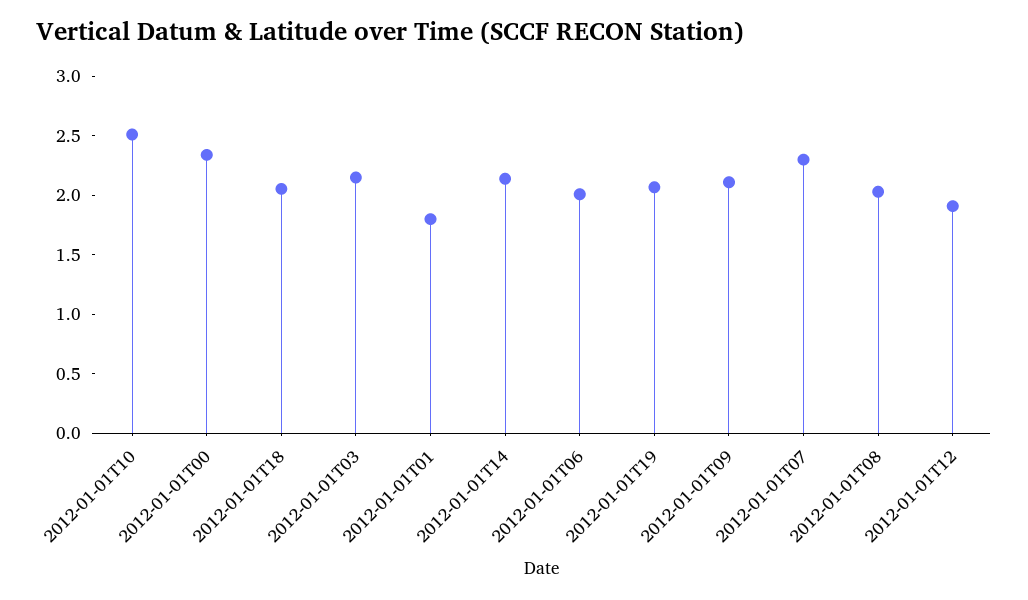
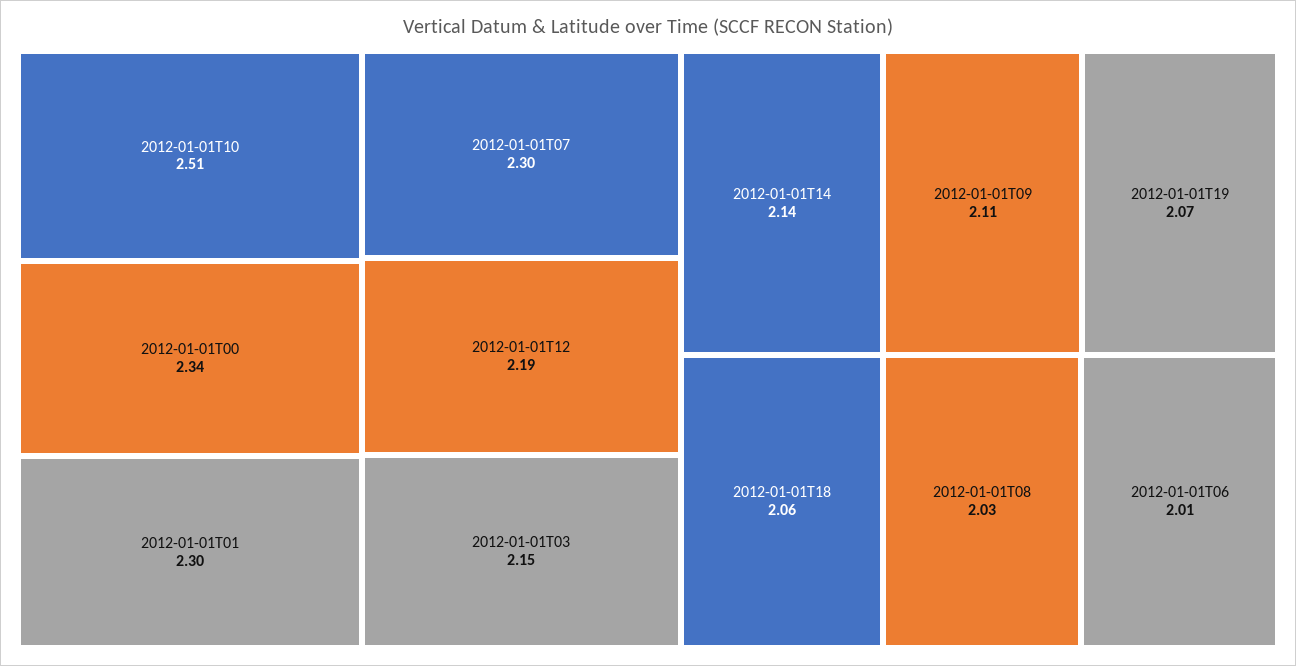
  {
    "2012-01-01T10": 2.51,
    "2012-01-01T00": 2.34,
    "2012-01-01T18": 2.06,
    "2012-01-01T03": 2.15,
-   "2012-01-01T01": 1.8,
+   "2012-01-01T01": 2.3,
    "2012-01-01T14": 2.14,
    "2012-01-01T06": 2.01,
    "2012-01-01T19": 2.07,
    "2012-01-01T09": 2.11,
    "2012-01-01T07": 2.3,
    "2012-01-01T08": 2.03,
-   "2012-01-01T12": 1.9
+   "2012-01-01T12": 2.19
  }

